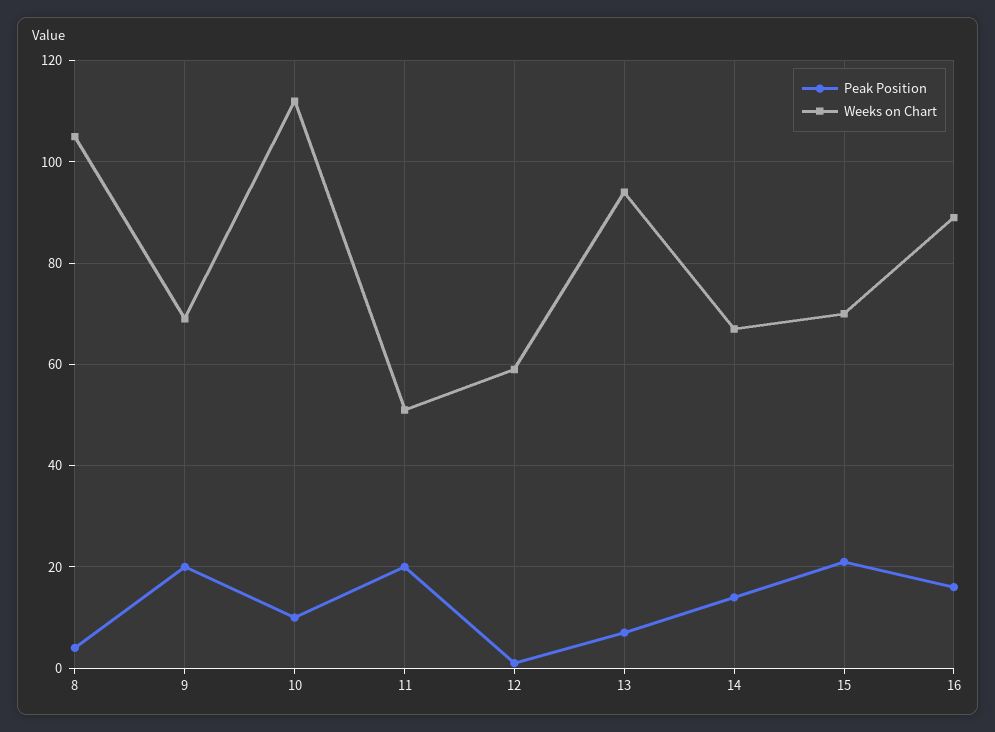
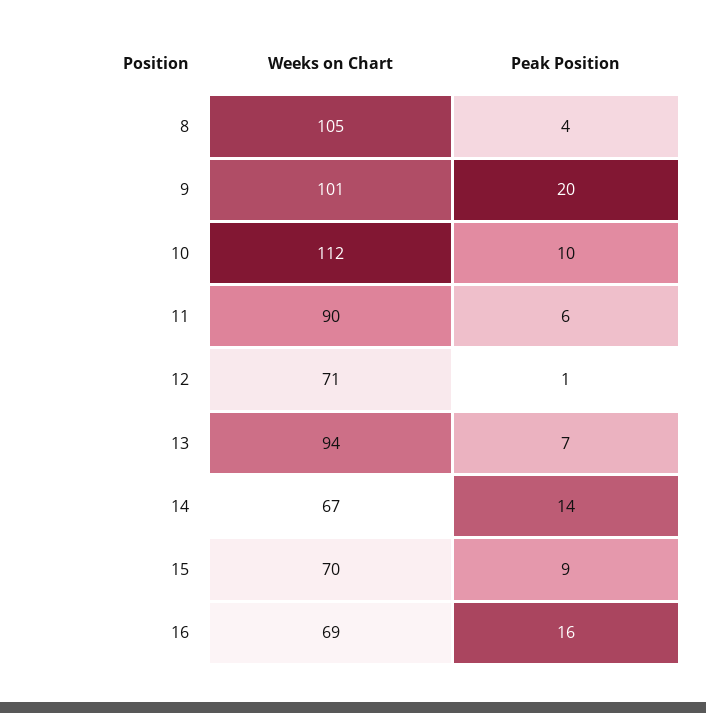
  {
    "Peak Position": {
      "8": 4,
      "9": 20,
      "10": 10,
-     "11": 20,
+     "11": 6,
      "12": 1,
      "13": 7,
      "14": 14,
-     "15": 20,
+     "15": 9,
      "16": 16
    },
    "Weeks on Chart": {
      "8": 105,
-     "9": 70,
+     "9": 101,
      "10": 112,
-     "11": 50,
+     "11": 90,
-     "12": 60,
+     "12": 71,
      "13": 94,
      "14": 67,
      "15": 70,
-     "16": 90
+     "16": 69
    }
  }

